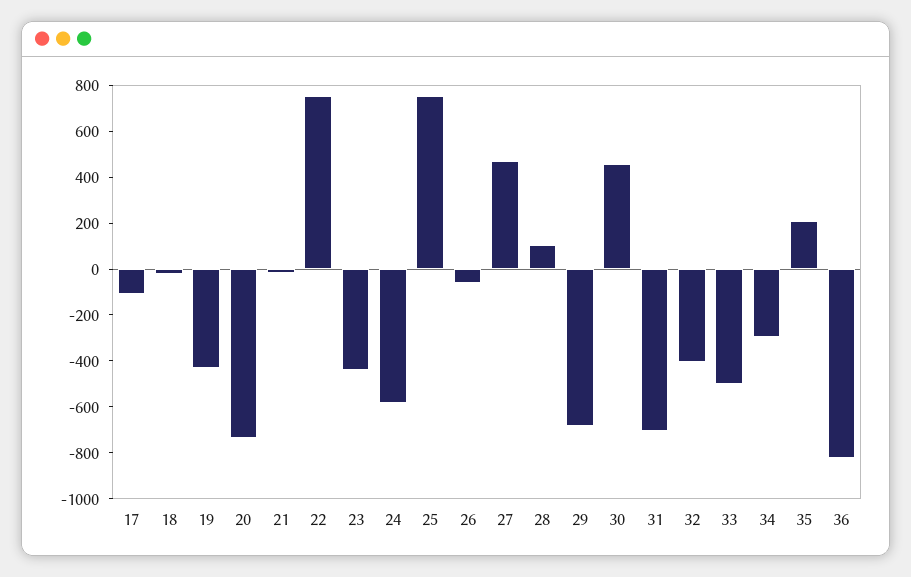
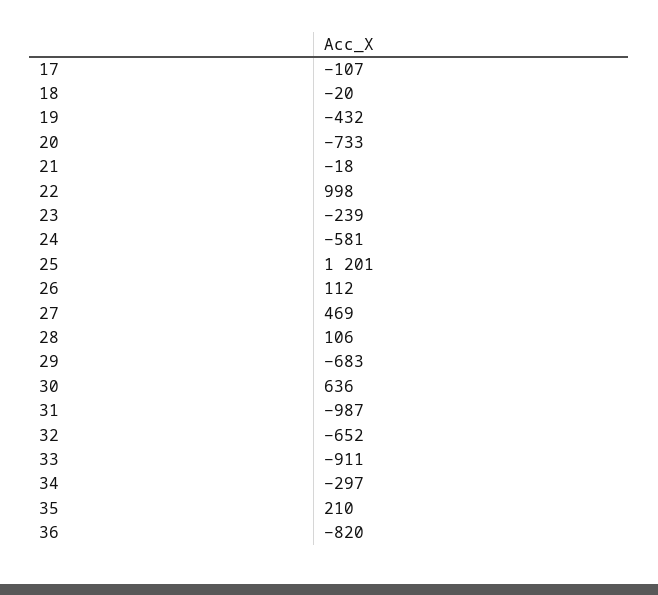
  {
    "17": -107,
    "18": -20,
    "19": -432,
    "20": -733,
    "21": -18,
-   "22": 750,
+   "22": 998,
-   "23": -450,
+   "23": -239,
    "24": -581,
-   "25": 750,
+   "25": 1201,
-   "26": -50,
+   "26": 112,
    "27": 469,
    "28": 106,
    "29": -683,
-   "30": 450,
+   "30": 636,
-   "31": -700,
+   "31": -987,
-   "32": -400,
+   "32": -652,
-   "33": -500,
+   "33": -911,
    "34": -297,
    "35": 210,
    "36": -820
  }

